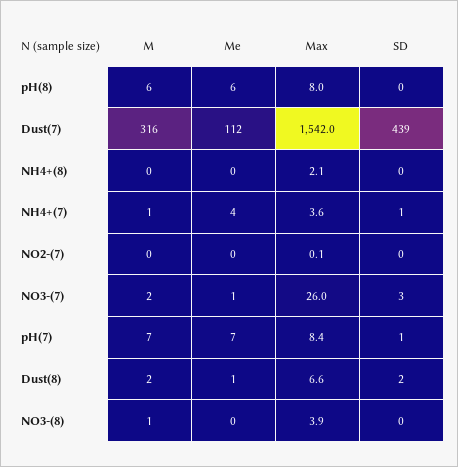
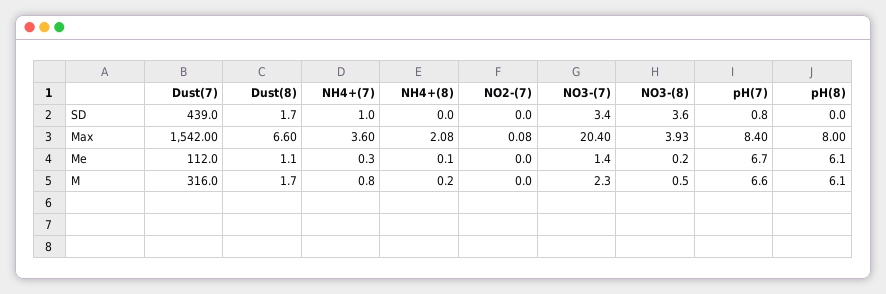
  {
    "M": {
      "pH(8)": 6.1,
      "Dust(7)": 316,
      "NH4+(8)": 0.2,
      "NH4+(7)": 0.8,
      "NO2-(7)": 0,
      "NO3-(7)": 2.3,
      "pH(7)": 6.6,
      "Dust(8)": 1.7,
      "NO3-(8)": 0.5
    },
    "Me": {
      "pH(8)": 6.1,
      "Dust(7)": 112,
      "NH4+(8)": 0.1,
-     "NH4+(7)": 4,
+     "NH4+(7)": 0.3,
      "NO2-(7)": 0,
      "NO3-(7)": 1.4,
      "pH(7)": 6.7,
      "Dust(8)": 1.1,
      "NO3-(8)": 0.2
    },
    "Max": {
      "pH(8)": 8,
      "Dust(7)": 1542,
      "NH4+(8)": 2.08,
      "NH4+(7)": 3.6,
      "NO2-(7)": 0.08,
-     "NO3-(7)": 26,
+     "NO3-(7)": 20.4,
      "pH(7)": 8.4,
      "Dust(8)": 6.6,
      "NO3-(8)": 3.93
    },
    "SD": {
      "pH(8)": 0,
      "Dust(7)": 439,
      "NH4+(8)": 0,
      "NH4+(7)": 1,
      "NO2-(7)": 0,
      "NO3-(7)": 3.4,
      "pH(7)": 0.8,
      "Dust(8)": 1.7,
-     "NO3-(8)": 0
+     "NO3-(8)": 3.6
    }
  }

